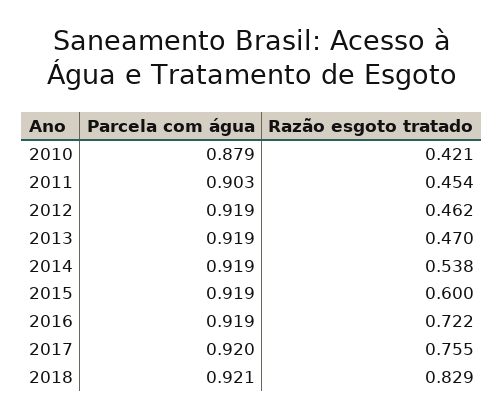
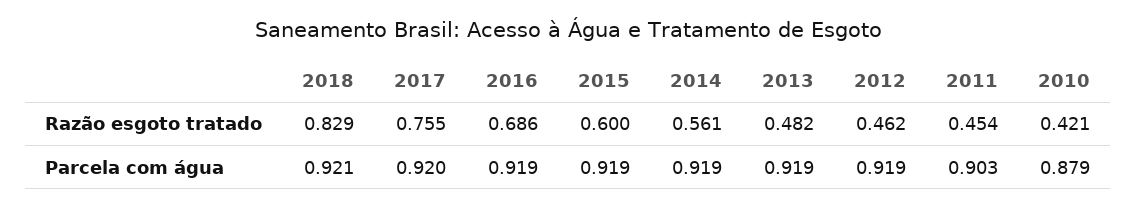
  {
    "Parcela com água": {
      "2010": 0.879,
      "2011": 0.903,
      "2012": 0.919,
      "2013": 0.919,
      "2014": 0.919,
      "2015": 0.919,
      "2016": 0.919,
      "2017": 0.92,
      "2018": 0.921
    },
    "Razão esgoto tratado": {
      "2010": 0.421,
      "2011": 0.454,
      "2012": 0.462,
-     "2013": 0.47,
+     "2013": 0.482,
-     "2014": 0.538,
+     "2014": 0.561,
      "2015": 0.6,
-     "2016": 0.722,
+     "2016": 0.686,
      "2017": 0.755,
      "2018": 0.829
    }
  }

